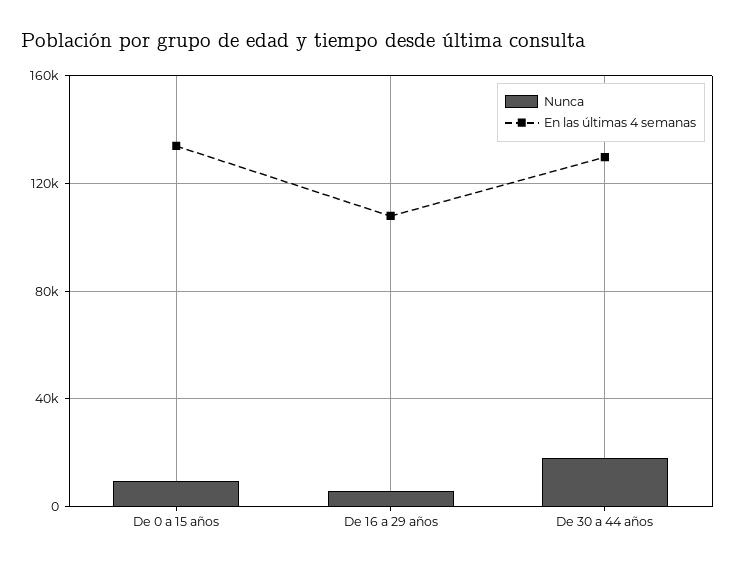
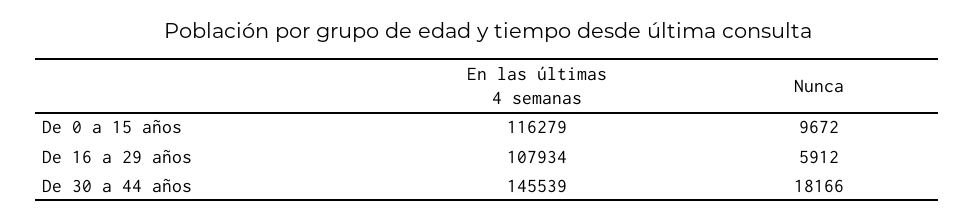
  {
    "Nunca": {
      "De 0 a 15 años": 9672,
      "De 16 a 29 años": 5912,
      "De 30 a 44 años": 18166
    },
    "En las últimas 4 semanas": {
-     "De 0 a 15 años": 135000,
+     "De 0 a 15 años": 116279,
      "De 16 a 29 años": 107934,
-     "De 30 a 44 años": 130000
+     "De 30 a 44 años": 145539
    }
  }

